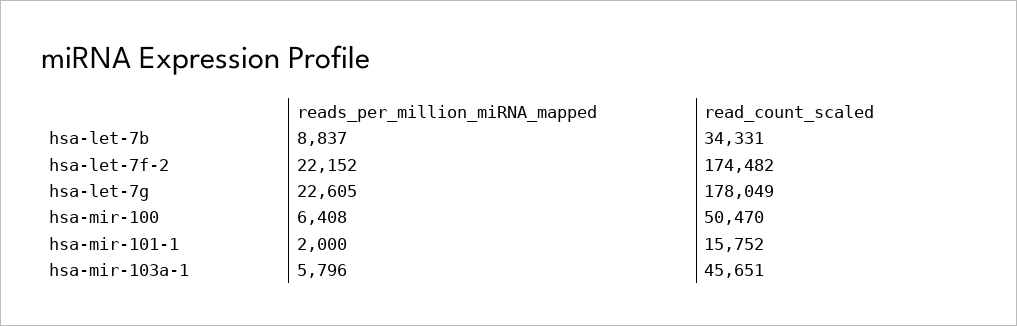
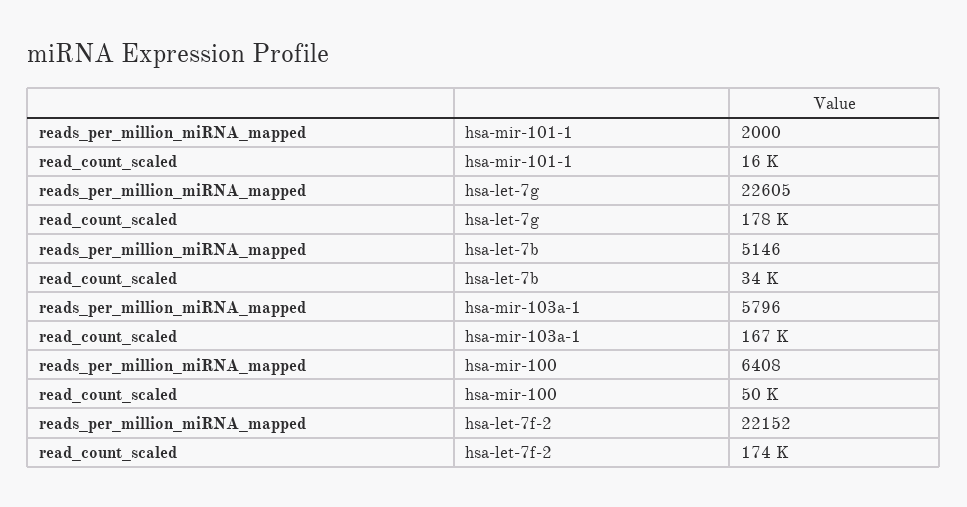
  {
    "reads_per_million_miRNA_mapped": {
-     "hsa-let-7b": 8837,
+     "hsa-let-7b": 5146,
      "hsa-let-7f-2": 22152,
      "hsa-let-7g": 22605,
      "hsa-mir-100": 6408,
      "hsa-mir-101-1": 2000,
      "hsa-mir-103a-1": 5796
    },
    "read_count_scaled": {
      "hsa-let-7b": 34331,
      "hsa-let-7f-2": 174482,
      "hsa-let-7g": 178049,
      "hsa-mir-100": 50470,
      "hsa-mir-101-1": 15752,
-     "hsa-mir-103a-1": 45651
+     "hsa-mir-103a-1": 167000
    }
  }

